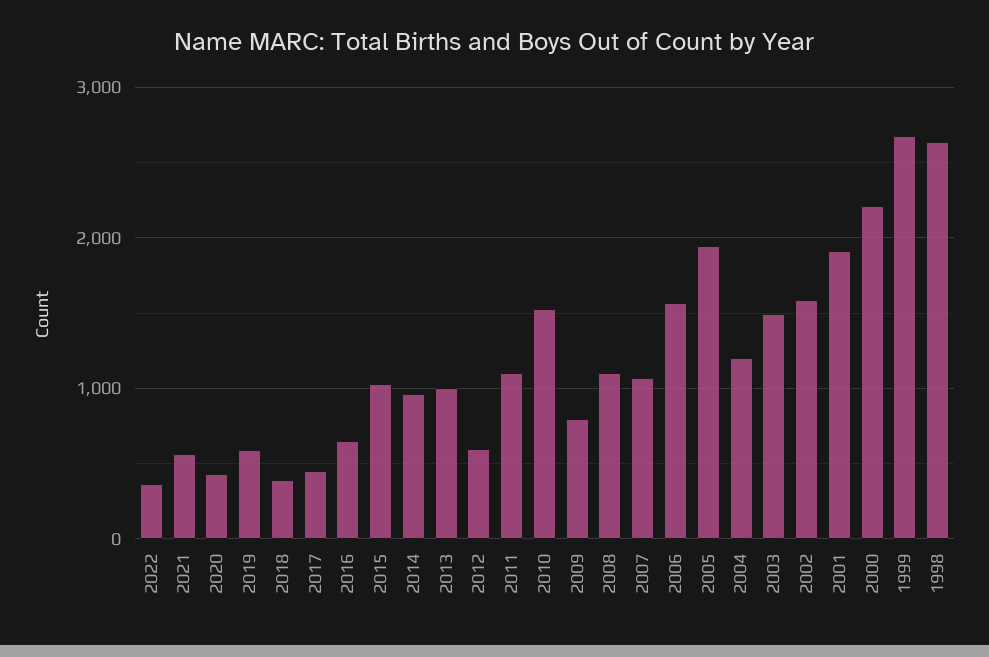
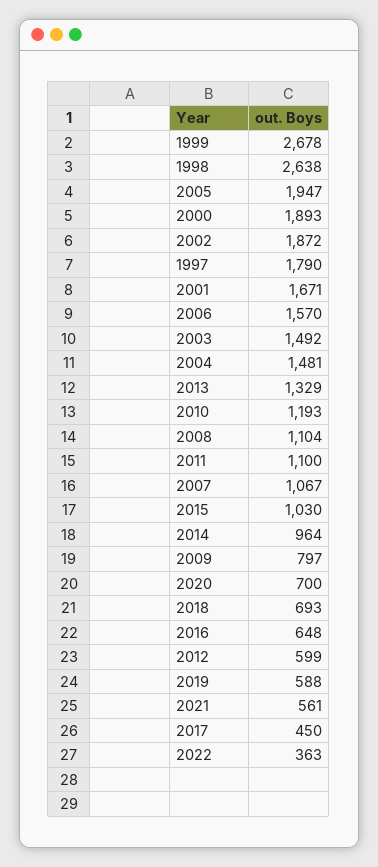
  {
    "2022": 363,
    "2021": 561,
-   "2020": 400,
+   "2020": 700,
    "2019": 588,
-   "2018": 400,
+   "2018": 693,
    "2017": 450,
    "2016": 648,
    "2015": 1030,
    "2014": 964,
-   "2013": 1000,
+   "2013": 1329,
    "2012": 599,
    "2011": 1100,
-   "2010": 1500,
+   "2010": 1193,
    "2009": 797,
    "2008": 1104,
    "2007": 1067,
    "2006": 1570,
    "2005": 1947,
-   "2004": 1200,
+   "2004": 1481,
    "2003": 1492,
-   "2002": 1600,
+   "2002": 1872,
-   "2001": 1900,
+   "2001": 1671,
-   "2000": 2200,
+   "2000": 1893,
    "1999": 2678,
-   "1998": 2638
+   "1998": 2638,
+   "1997": 1790
  }

